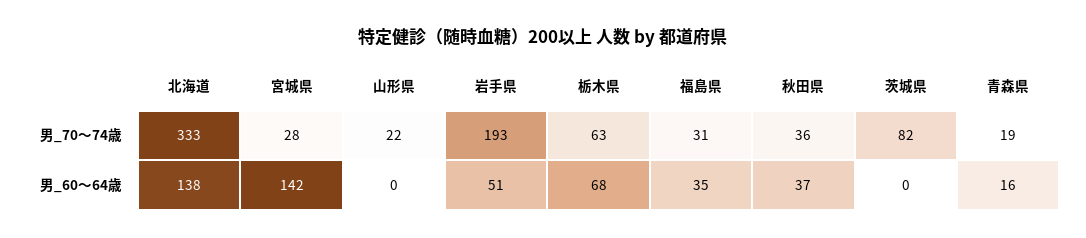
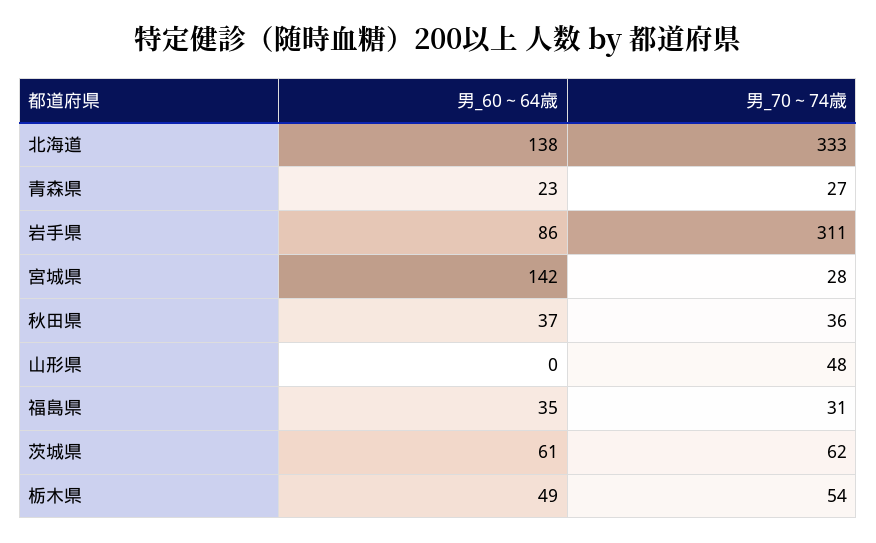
  {
    "北海道": {
      "男_70～74歳": 333,
      "男_60～64歳": 138
    },
    "宮城県": {
      "男_70～74歳": 28,
      "男_60～64歳": 142
    },
    "山形県": {
-     "男_70～74歳": 22,
+     "男_70～74歳": 48,
      "男_60～64歳": 0
    },
    "岩手県": {
-     "男_70～74歳": 193,
+     "男_70～74歳": 311,
-     "男_60～64歳": 51
+     "男_60～64歳": 86
    },
    "栃木県": {
-     "男_70～74歳": 63,
+     "男_70～74歳": 54,
-     "男_60～64歳": 68
+     "男_60～64歳": 49
    },
    "福島県": {
      "男_70～74歳": 31,
      "男_60～64歳": 35
    },
    "秋田県": {
      "男_70～74歳": 36,
      "男_60～64歳": 37
    },
    "茨城県": {
-     "男_70～74歳": 82,
+     "男_70～74歳": 62,
-     "男_60～64歳": 0
+     "男_60～64歳": 61
    },
    "青森県": {
-     "男_70～74歳": 19,
+     "男_70～74歳": 27,
-     "男_60～64歳": 16
+     "男_60～64歳": 23
    }
  }

